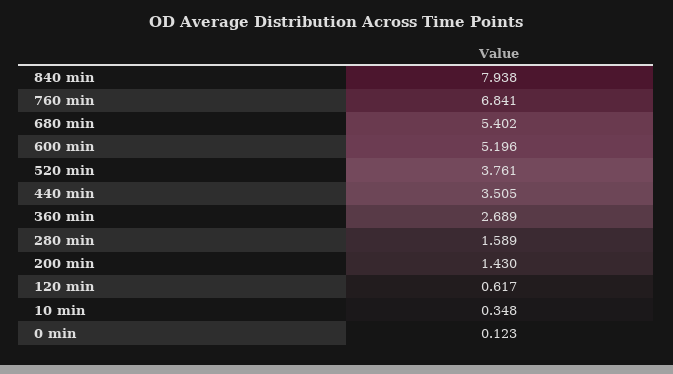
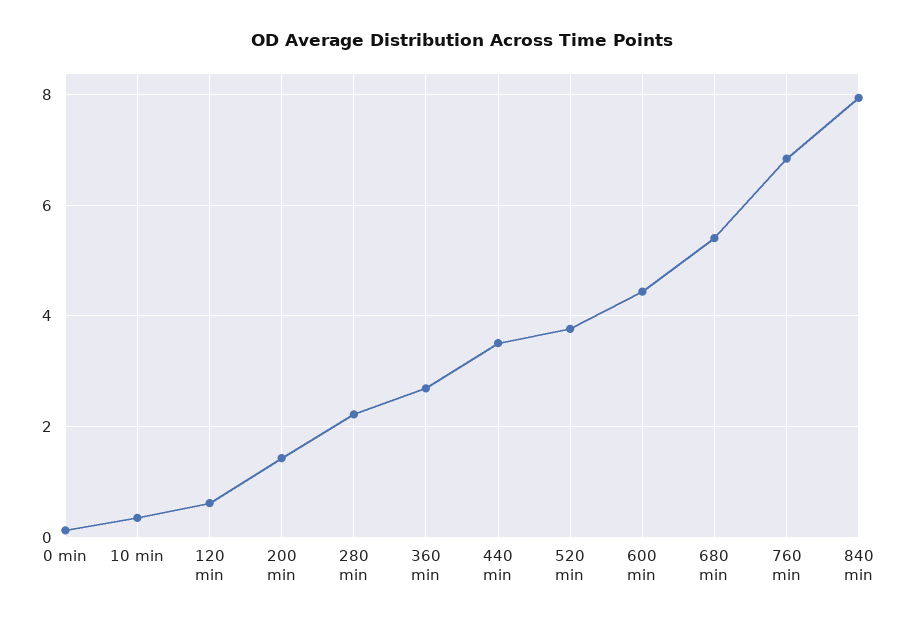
  {
    "840 min": 7.938,
    "760 min": 6.841,
    "680 min": 5.402,
-   "600 min": 5.196,
+   "600 min": 4.4,
    "520 min": 3.761,
    "440 min": 3.505,
    "360 min": 2.689,
-   "280 min": 1.589,
+   "280 min": 2.2,
    "200 min": 1.43,
    "120 min": 0.617,
    "10 min": 0.348,
    "0 min": 0.123
  }

